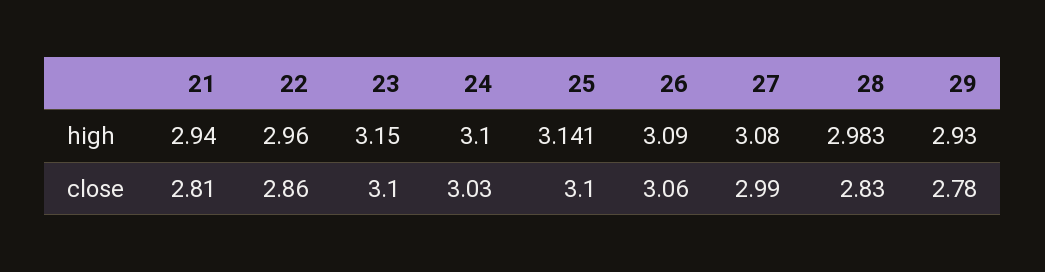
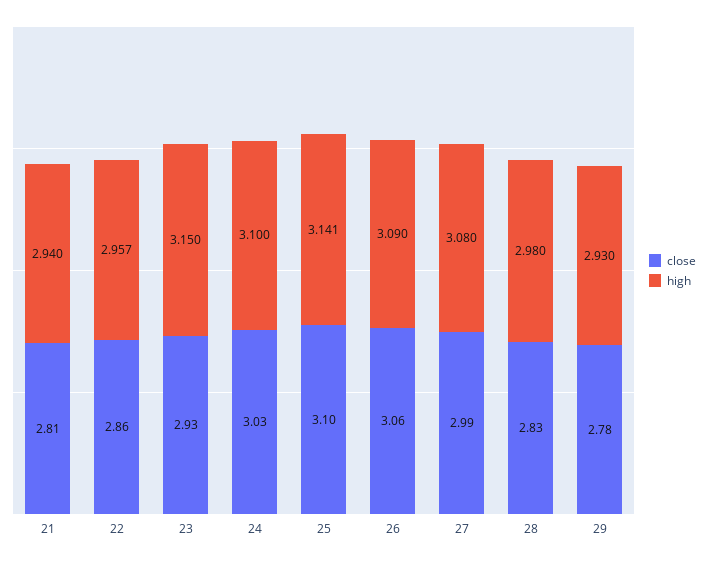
  {
    "high": {
      "21": 2.94,
-     "22": 2.96,
+     "22": 2.957,
      "23": 3.15,
      "24": 3.1,
      "25": 3.141,
      "26": 3.09,
      "27": 3.08,
-     "28": 2.983,
+     "28": 2.98,
      "29": 2.93
    },
    "close": {
      "21": 2.81,
      "22": 2.86,
-     "23": 3.1,
+     "23": 2.93,
      "24": 3.03,
      "25": 3.1,
      "26": 3.06,
      "27": 2.99,
      "28": 2.83,
      "29": 2.78
    }
  }

